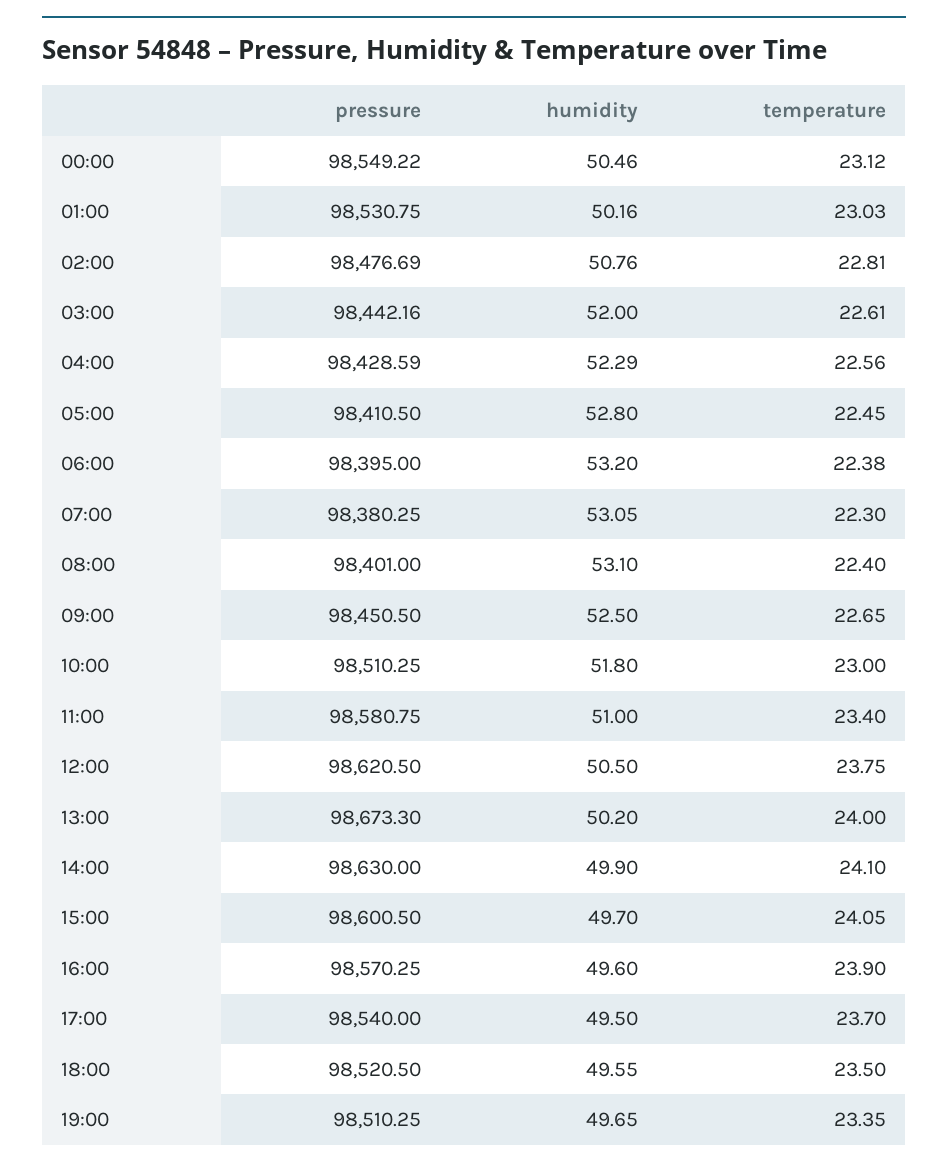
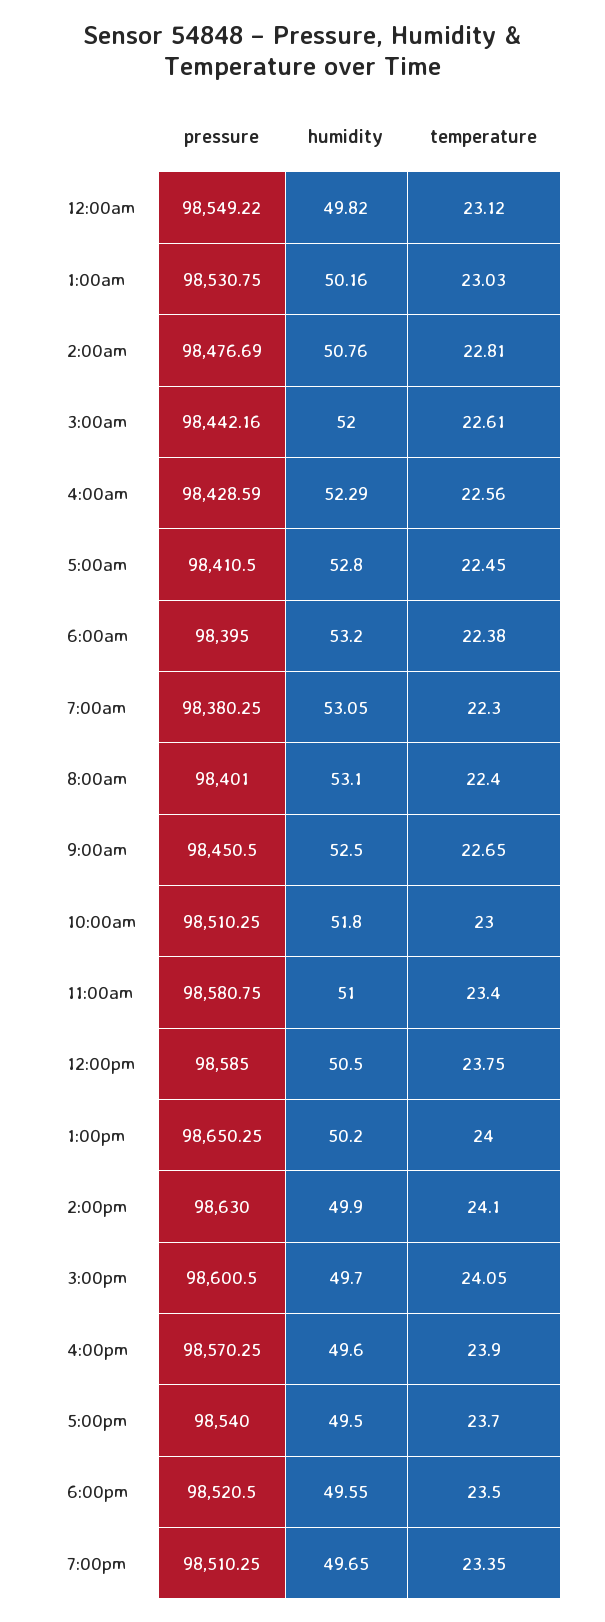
  {
    "pressure": {
      "00:00": 98549.22,
      "01:00": 98530.75,
      "02:00": 98476.69,
      "03:00": 98442.16,
      "04:00": 98428.59,
      "05:00": 98410.5,
      "06:00": 98395,
      "07:00": 98380.25,
      "08:00": 98401,
      "09:00": 98450.5,
      "10:00": 98510.25,
      "11:00": 98580.75,
-     "12:00": 98620.5,
+     "12:00": 98585,
-     "13:00": 98673.3,
+     "13:00": 98650.25,
      "14:00": 98630,
      "15:00": 98600.5,
      "16:00": 98570.25,
      "17:00": 98540,
      "18:00": 98520.5,
      "19:00": 98510.25
    },
    "humidity": {
-     "00:00": 50.46,
+     "00:00": 49.82,
      "01:00": 50.16,
      "02:00": 50.76,
      "03:00": 52,
      "04:00": 52.29,
      "05:00": 52.8,
      "06:00": 53.2,
      "07:00": 53.05,
      "08:00": 53.1,
      "09:00": 52.5,
      "10:00": 51.8,
      "11:00": 51,
      "12:00": 50.5,
      "13:00": 50.2,
      "14:00": 49.9,
      "15:00": 49.7,
      "16:00": 49.6,
      "17:00": 49.5,
      "18:00": 49.55,
      "19:00": 49.65
    },
    "temperature": {
      "00:00": 23.12,
      "01:00": 23.03,
      "02:00": 22.81,
      "03:00": 22.61,
      "04:00": 22.56,
      "05:00": 22.45,
      "06:00": 22.38,
      "07:00": 22.3,
      "08:00": 22.4,
      "09:00": 22.65,
      "10:00": 23,
      "11:00": 23.4,
      "12:00": 23.75,
      "13:00": 24,
      "14:00": 24.1,
      "15:00": 24.05,
      "16:00": 23.9,
      "17:00": 23.7,
      "18:00": 23.5,
      "19:00": 23.35
    }
  }

